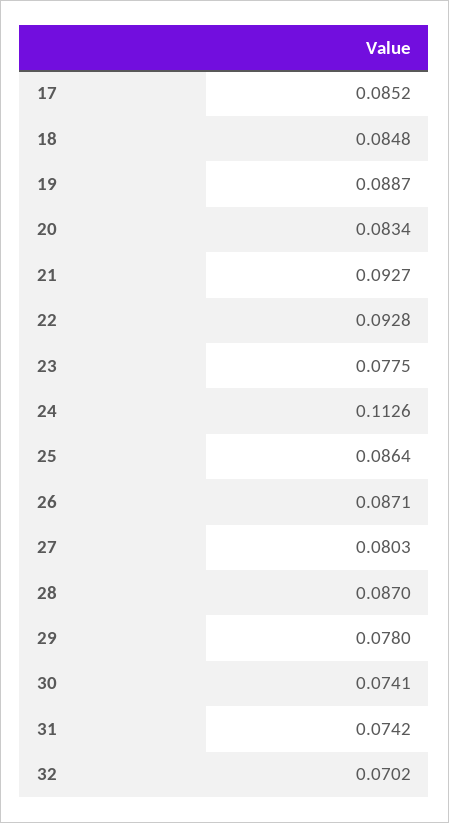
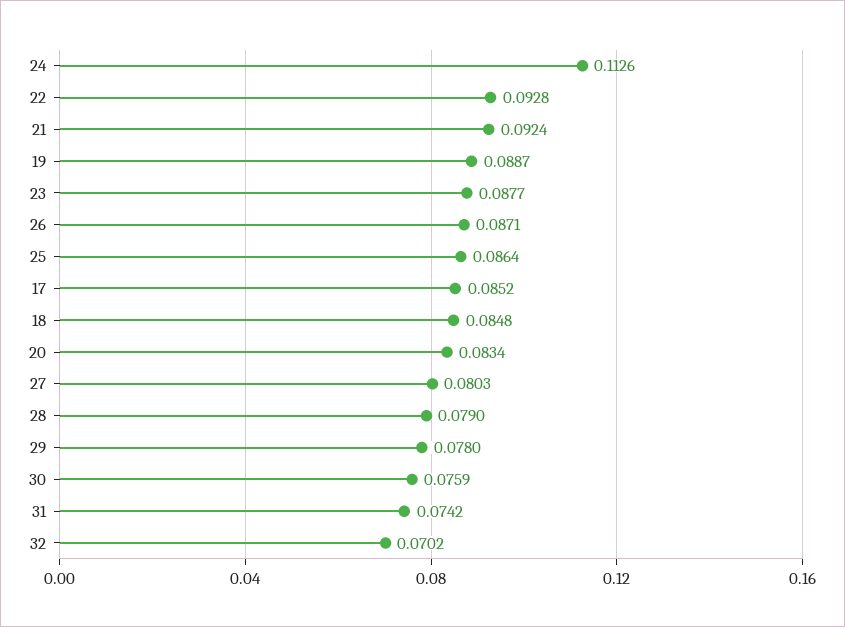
  {
    "17": 0.0852,
    "18": 0.0848,
    "19": 0.0887,
    "20": 0.0834,
-   "21": 0.0927,
+   "21": 0.0924,
    "22": 0.0928,
-   "23": 0.0775,
+   "23": 0.0877,
    "24": 0.1126,
    "25": 0.0864,
    "26": 0.0871,
    "27": 0.0803,
-   "28": 0.087,
+   "28": 0.079,
    "29": 0.078,
-   "30": 0.0741,
+   "30": 0.0759,
    "31": 0.0742,
    "32": 0.0702
  }

